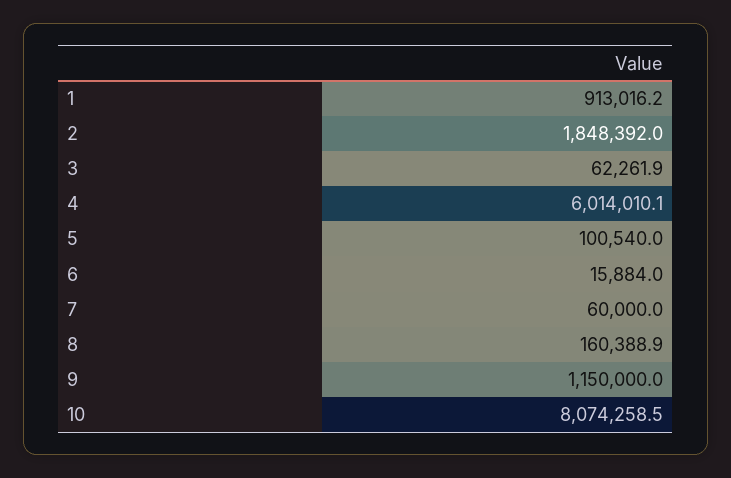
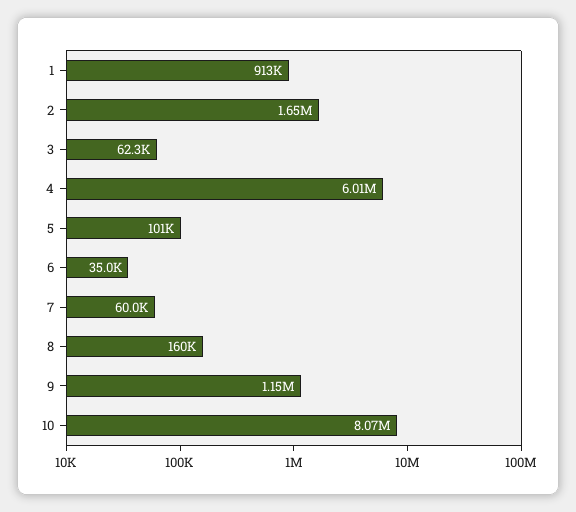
  {
    "1": 913016.2,
-   "2": 1848392,
+   "2": 1650000,
    "3": 62261.9,
    "4": 6014010.1,
    "5": 100540,
-   "6": 15884,
+   "6": 35000,
    "7": 60000,
    "8": 160388.9,
    "9": 1150000,
    "10": 8074258.5
  }

